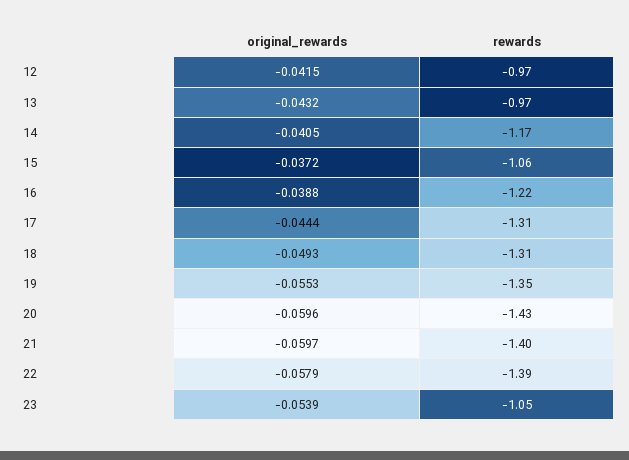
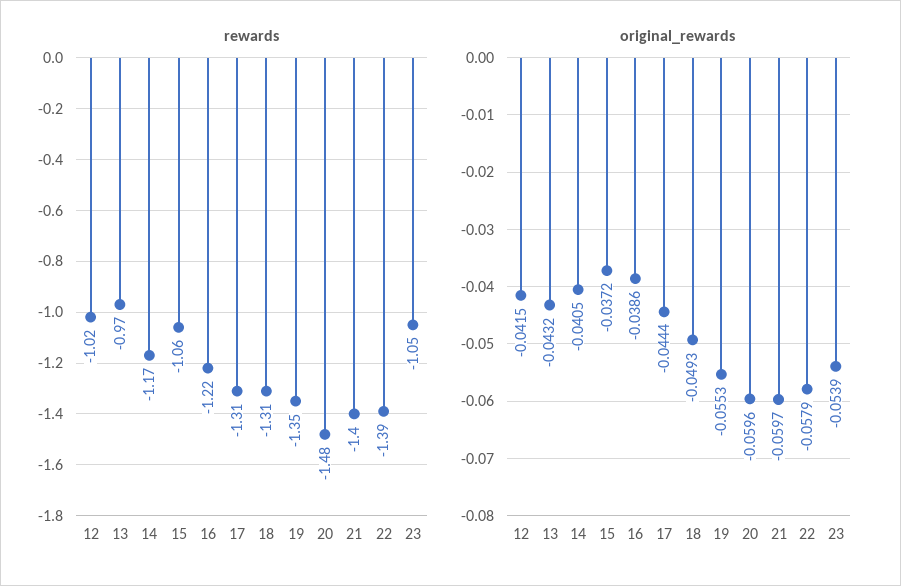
  {
    "original_rewards": {
      "12": -0.0415,
      "13": -0.0432,
      "14": -0.0405,
      "15": -0.0372,
-     "16": -0.0388,
+     "16": -0.0386,
      "17": -0.0444,
      "18": -0.0493,
      "19": -0.0553,
      "20": -0.0596,
      "21": -0.0597,
      "22": -0.0579,
      "23": -0.0539
    },
    "rewards": {
-     "12": -0.97,
+     "12": -1.02,
      "13": -0.97,
      "14": -1.17,
      "15": -1.06,
      "16": -1.22,
      "17": -1.31,
      "18": -1.31,
      "19": -1.35,
-     "20": -1.43,
+     "20": -1.48,
      "21": -1.4,
      "22": -1.39,
      "23": -1.05
    }
  }

